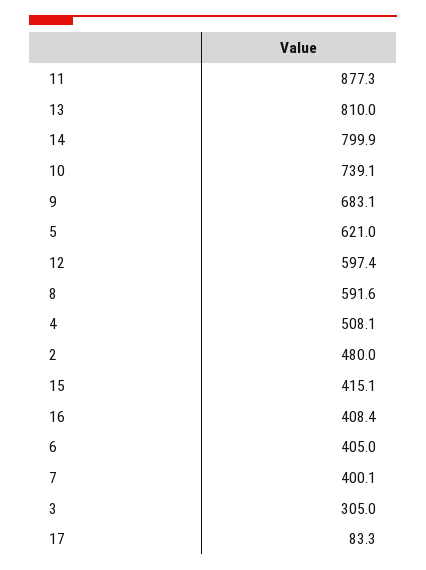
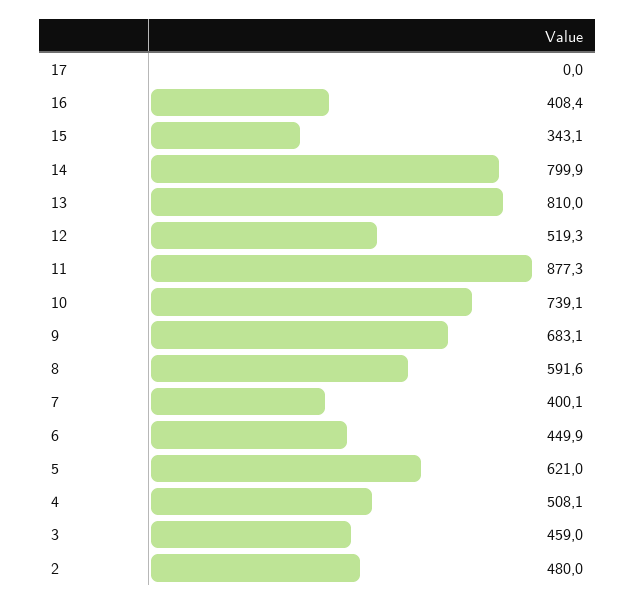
  {
    "11": 877.3,
    "13": 810,
    "14": 799.9,
    "10": 739.1,
    "9": 683.1,
    "5": 621,
-   "12": 597.4,
+   "12": 519.3,
    "8": 591.6,
    "4": 508.1,
    "2": 480,
-   "15": 415.1,
+   "15": 343.1,
    "16": 408.4,
-   "6": 405,
+   "6": 449.9,
    "7": 400.1,
-   "3": 305,
+   "3": 459,
-   "17": 83.3
+   "17": 0
  }

